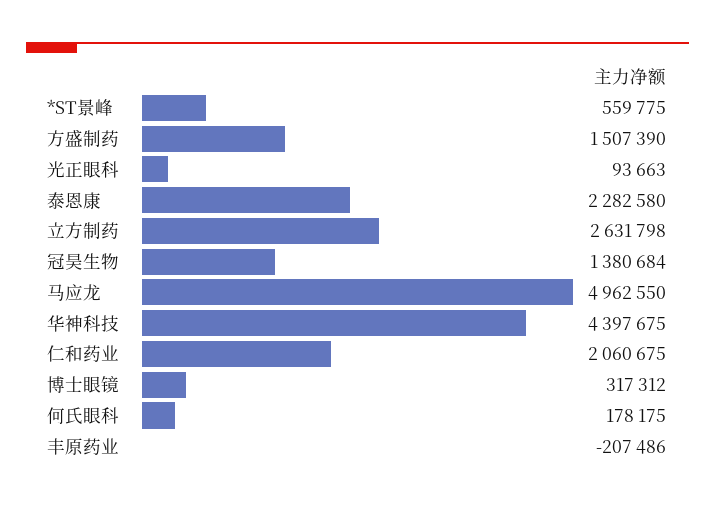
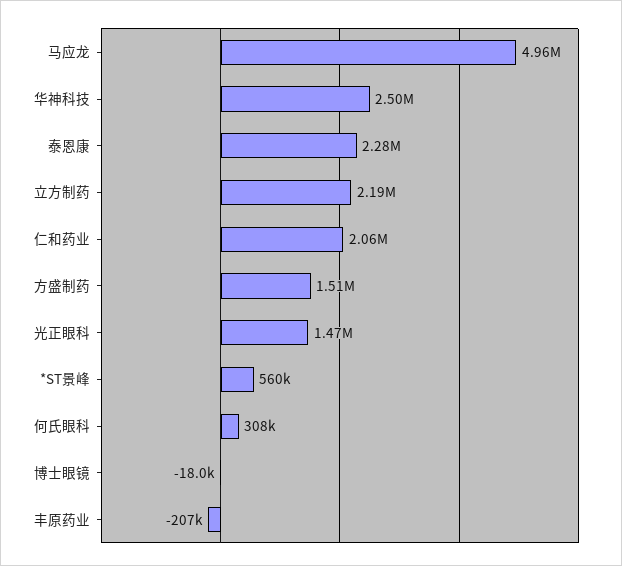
  {
    "*ST景峰": 559775,
    "方盛制药": 1507390,
-   "光正眼科": 93663,
+   "光正眼科": 1470000,
    "泰恩康": 2282580,
-   "立方制药": 2631798,
+   "立方制药": 2190000,
-   "冠昊生物": 1380684,
    "马应龙": 4962550,
-   "华神科技": 4397675,
+   "华神科技": 2500000,
    "仁和药业": 2060675,
-   "博士眼镜": 317312,
+   "博士眼镜": -18000,
-   "何氏眼科": 178175,
+   "何氏眼科": 308000,
    "丰原药业": -207486
  }

